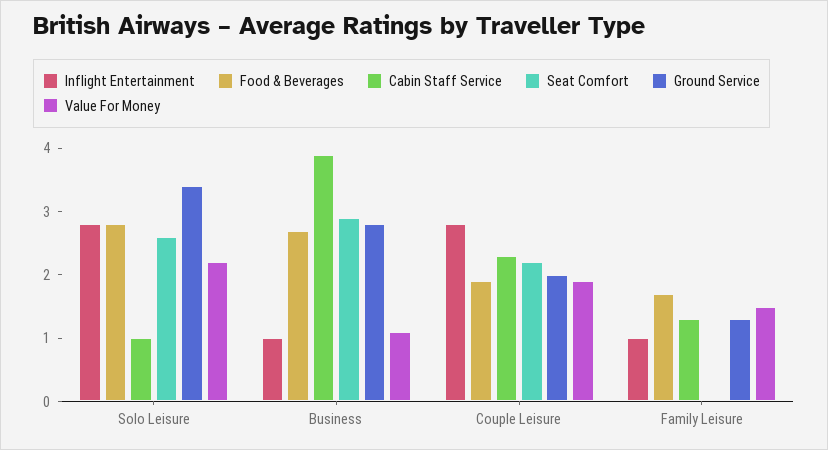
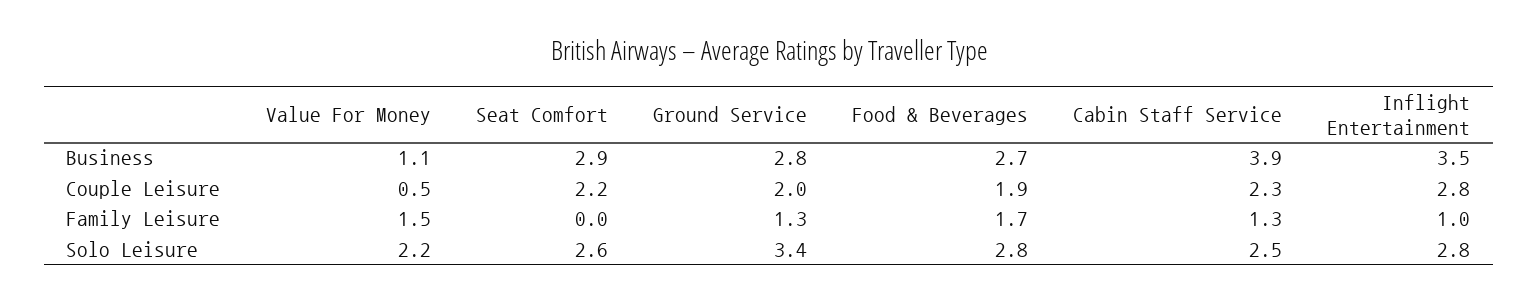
  {
    "Inflight Entertainment": {
      "Solo Leisure": 2.8,
-     "Business": 1,
+     "Business": 3.5,
      "Couple Leisure": 2.8,
      "Family Leisure": 1
    },
    "Food & Beverages": {
      "Solo Leisure": 2.8,
      "Business": 2.7,
      "Couple Leisure": 1.9,
      "Family Leisure": 1.7
    },
    "Cabin Staff Service": {
-     "Solo Leisure": 1,
+     "Solo Leisure": 2.5,
      "Business": 3.9,
      "Couple Leisure": 2.3,
      "Family Leisure": 1.3
    },
    "Seat Comfort": {
      "Solo Leisure": 2.6,
      "Business": 2.9,
      "Couple Leisure": 2.2,
      "Family Leisure": 0
    },
    "Ground Service": {
      "Solo Leisure": 3.4,
      "Business": 2.8,
      "Couple Leisure": 2,
      "Family Leisure": 1.3
    },
    "Value For Money": {
      "Solo Leisure": 2.2,
      "Business": 1.1,
-     "Couple Leisure": 2,
+     "Couple Leisure": 0.5,
      "Family Leisure": 1.5
    }
  }

